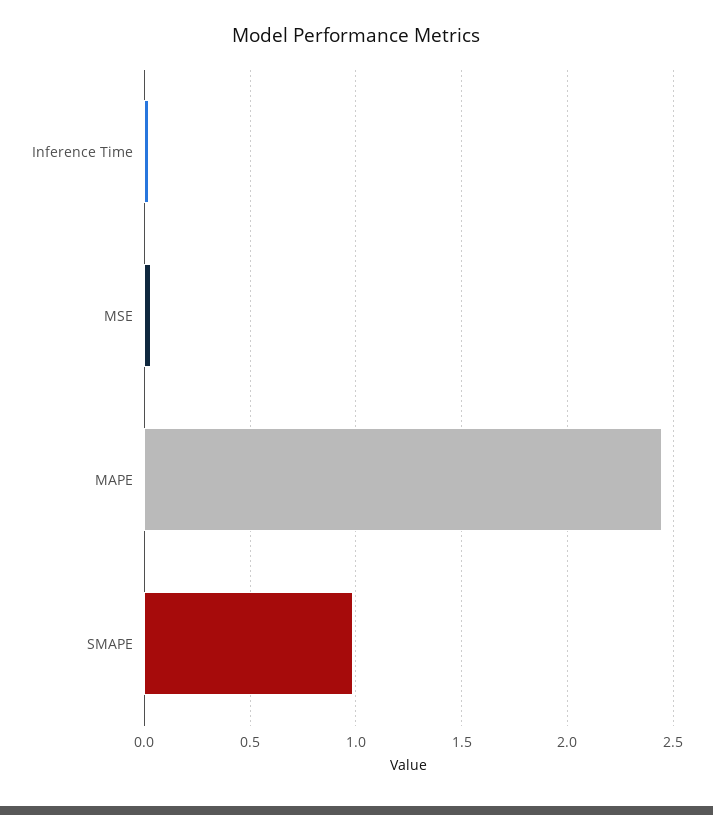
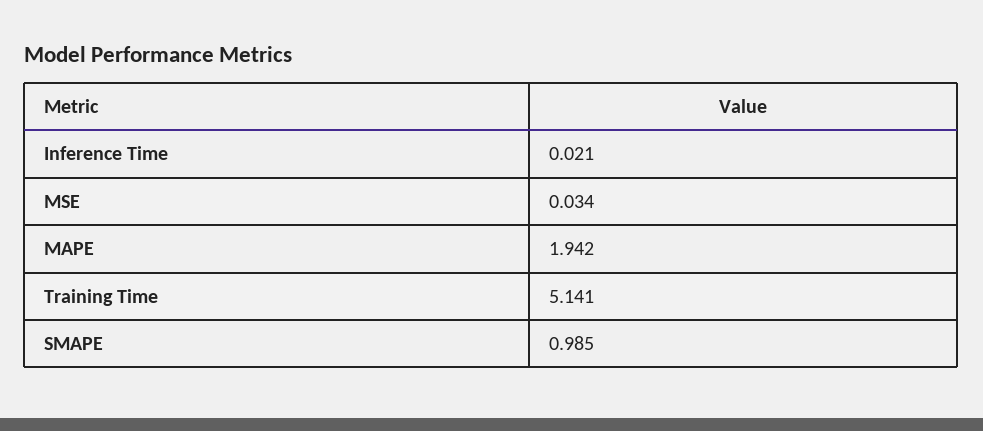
  {
    "Inference Time": 0.021,
    "MSE": 0.034,
-   "MAPE": 2.45,
+   "MAPE": 1.942,
-   "SMAPE": 0.985
+   "SMAPE": 0.985,
+   "Training Time": 5.141
  }

